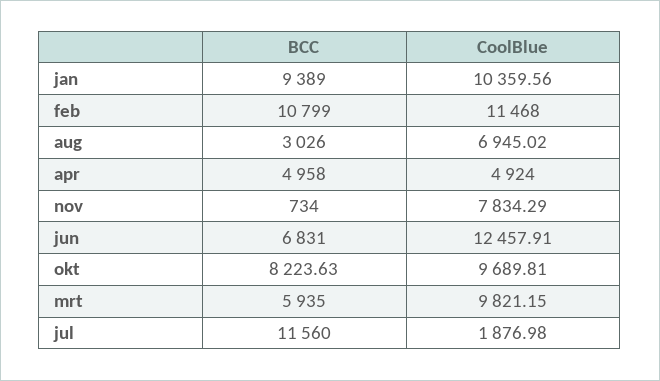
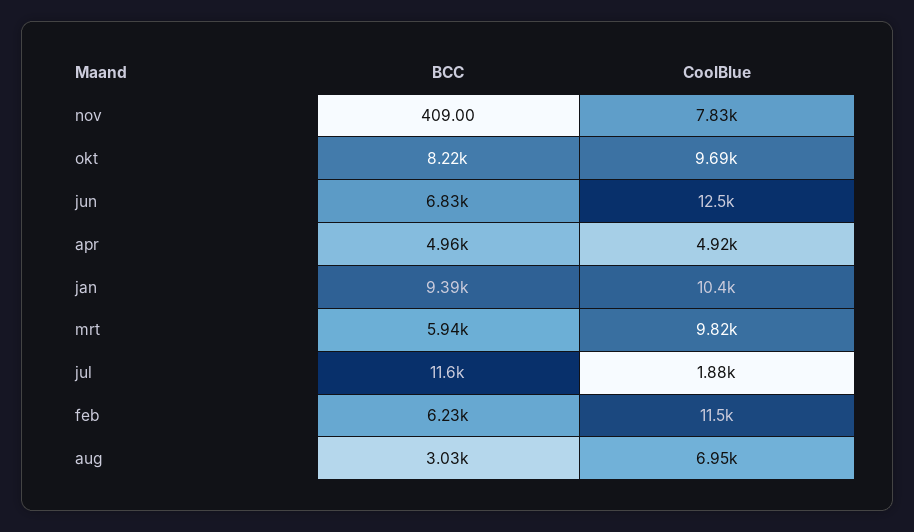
  {
    "BCC": {
      "jan": 9389,
-     "feb": 10799,
+     "feb": 6230,
      "aug": 3026,
      "apr": 4958,
-     "nov": 734,
+     "nov": 409,
      "jun": 6831,
      "okt": 8223.63,
      "mrt": 5935,
      "jul": 11560
    },
    "CoolBlue": {
      "jan": 10359.56,
      "feb": 11468,
      "aug": 6945.02,
      "apr": 4924,
      "nov": 7834.29,
      "jun": 12457.91,
      "okt": 9689.81,
      "mrt": 9821.15,
      "jul": 1876.98
    }
  }

